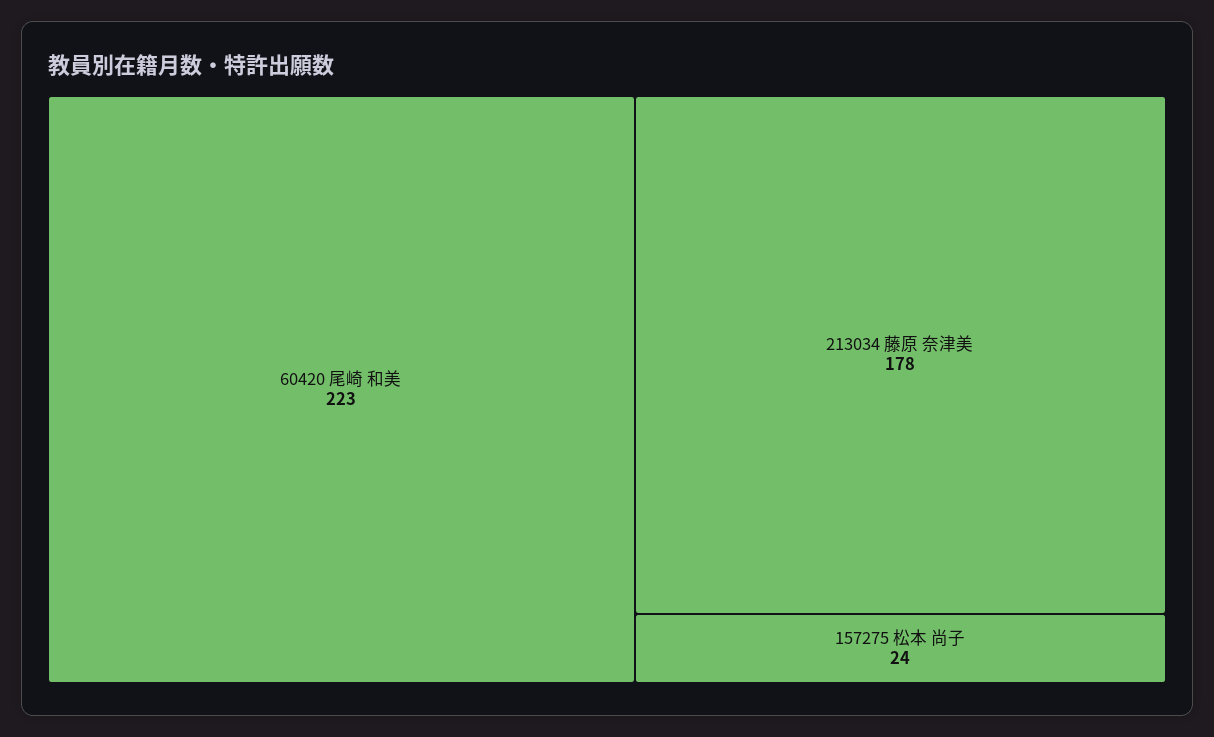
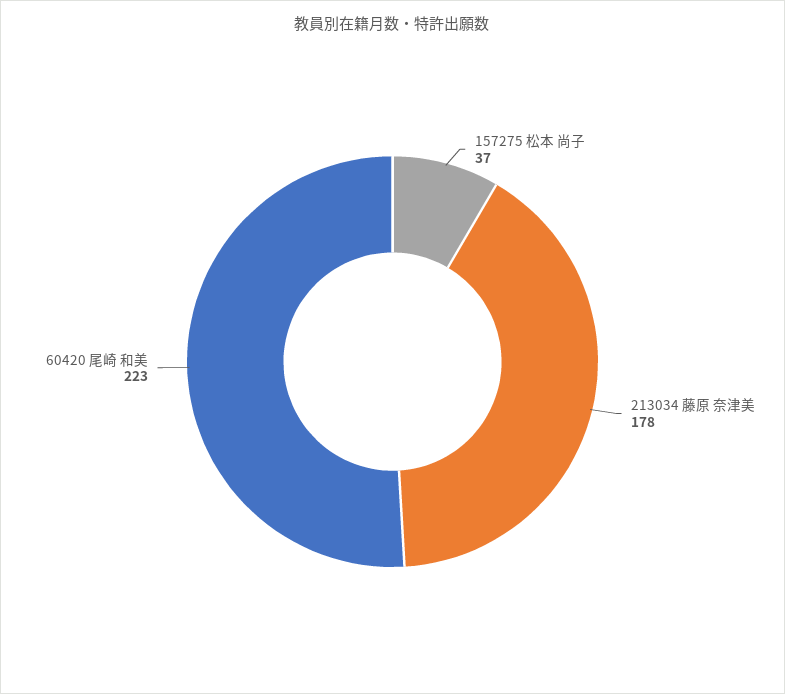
  {
    "60420 尾崎 和美": 223,
    "213034 藤原 奈津美": 178,
-   "157275 松本 尚子": 24
+   "157275 松本 尚子": 37
  }

